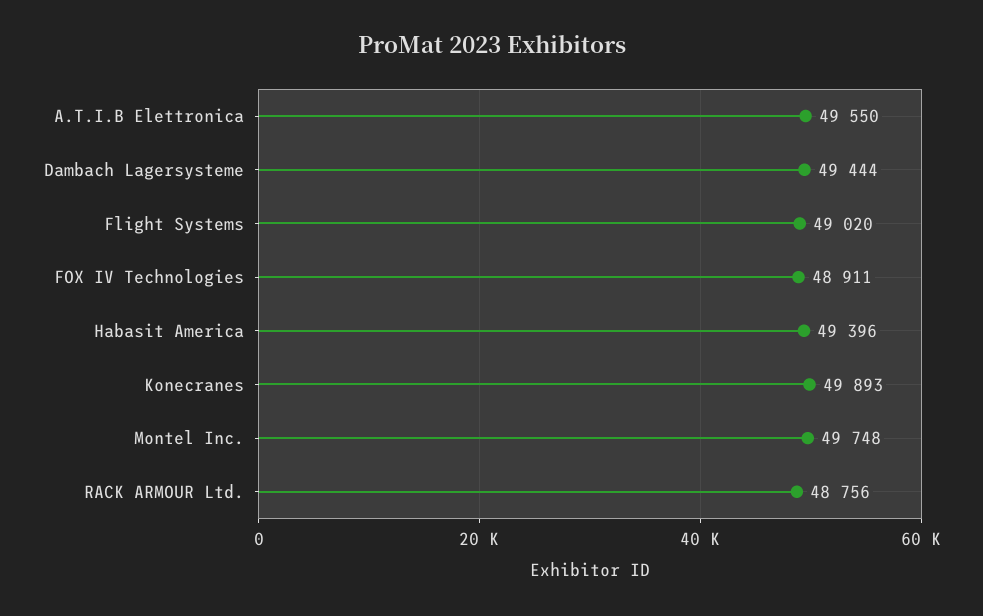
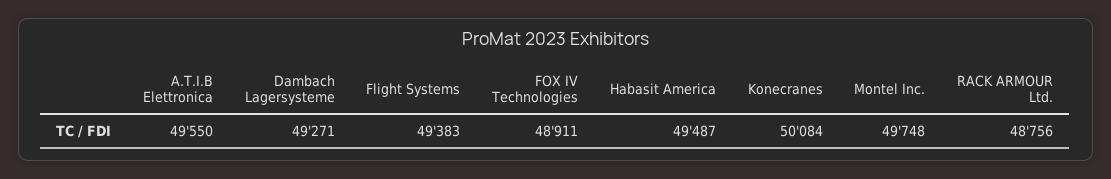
  {
    "A.T.I.B Elettronica": 49550,
-   "Dambach Lagersysteme": 49444,
+   "Dambach Lagersysteme": 49271,
-   "Flight Systems": 49020,
+   "Flight Systems": 49383,
    "FOX IV Technologies": 48911,
-   "Habasit America": 49396,
+   "Habasit America": 49487,
-   "Konecranes": 49893,
+   "Konecranes": 50084,
    "Montel Inc.": 49748,
    "RACK ARMOUR Ltd.": 48756
  }

